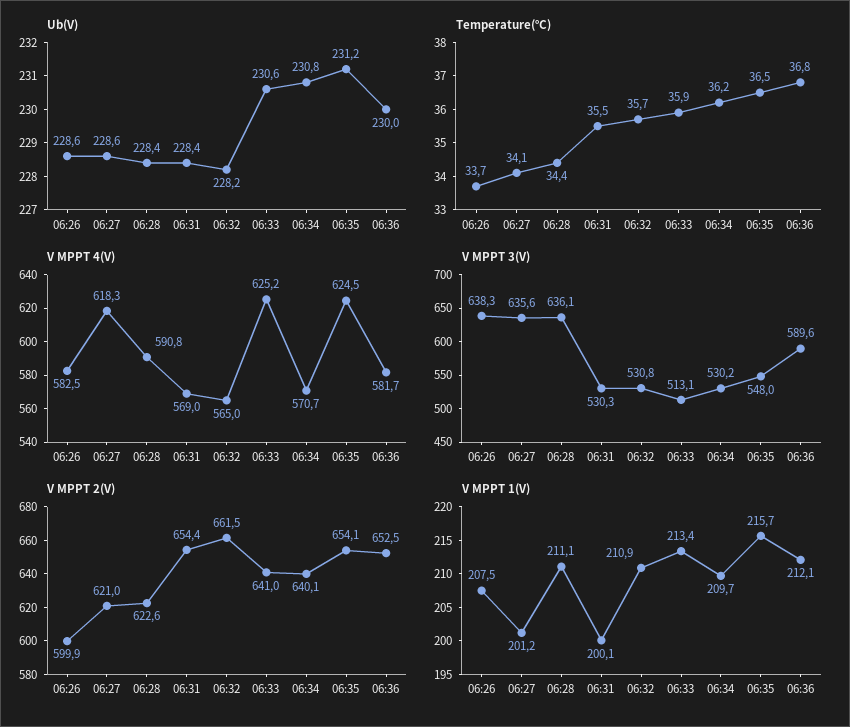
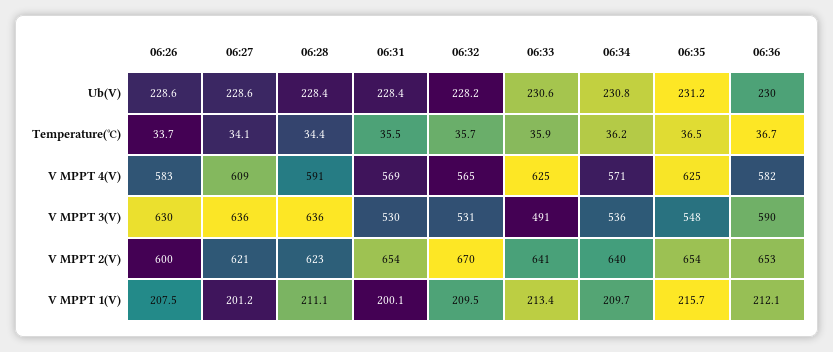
  {
    "Ub(V)": {
      "06:26": 228.6,
      "06:27": 228.6,
      "06:28": 228.4,
      "06:31": 228.4,
      "06:32": 228.2,
      "06:33": 230.6,
      "06:34": 230.8,
      "06:35": 231.2,
      "06:36": 230
    },
    "Temperature(℃)": {
      "06:26": 33.7,
      "06:27": 34.1,
      "06:28": 34.4,
      "06:31": 35.5,
      "06:32": 35.7,
      "06:33": 35.9,
      "06:34": 36.2,
      "06:35": 36.5,
-     "06:36": 36.8
+     "06:36": 36.7
    },
    "V MPPT 4(V)": {
      "06:26": 582.5,
-     "06:27": 618.3,
+     "06:27": 609,
      "06:28": 590.8,
      "06:31": 569,
      "06:32": 565,
      "06:33": 625.2,
      "06:34": 570.7,
      "06:35": 624.5,
      "06:36": 581.7
    },
    "V MPPT 3(V)": {
-     "06:26": 638.3,
+     "06:26": 630,
      "06:27": 635.6,
      "06:28": 636.1,
      "06:31": 530.3,
      "06:32": 530.8,
-     "06:33": 513.1,
+     "06:33": 491,
-     "06:34": 530.2,
+     "06:34": 536,
      "06:35": 548,
      "06:36": 589.6
    },
    "V MPPT 2(V)": {
      "06:26": 599.9,
      "06:27": 621,
      "06:28": 622.6,
      "06:31": 654.4,
-     "06:32": 661.5,
+     "06:32": 670,
      "06:33": 641,
      "06:34": 640.1,
      "06:35": 654.1,
      "06:36": 652.5
    },
    "V MPPT 1(V)": {
      "06:26": 207.5,
      "06:27": 201.2,
      "06:28": 211.1,
      "06:31": 200.1,
-     "06:32": 210.9,
+     "06:32": 209.5,
      "06:33": 213.4,
      "06:34": 209.7,
      "06:35": 215.7,
      "06:36": 212.1
    }
  }

